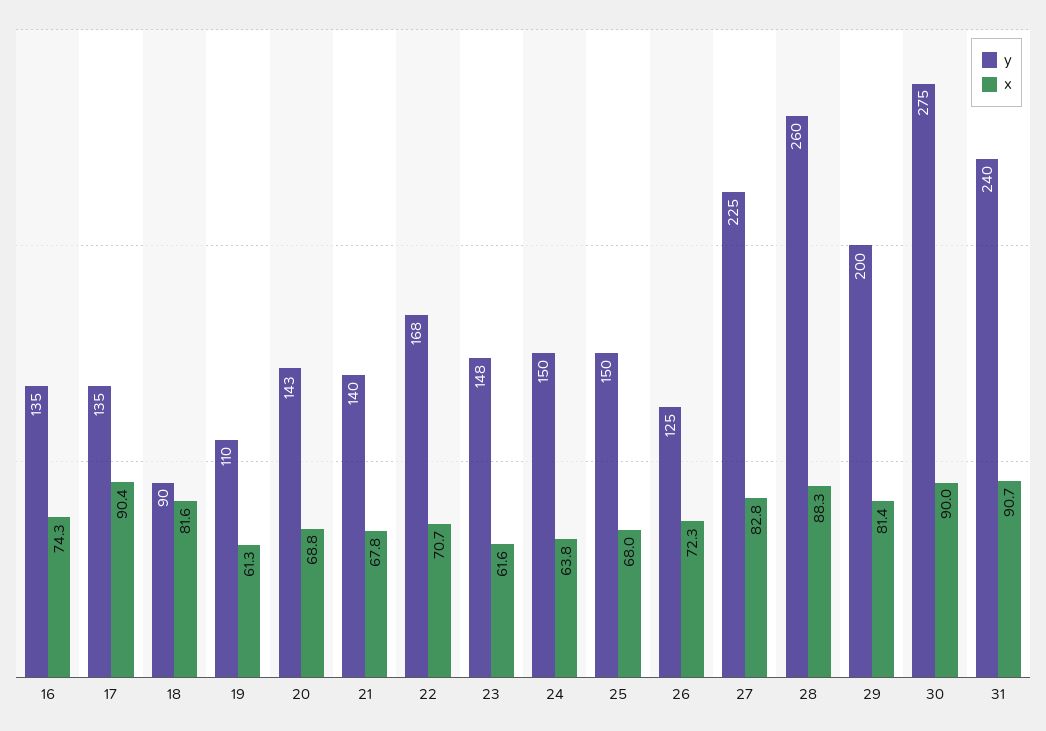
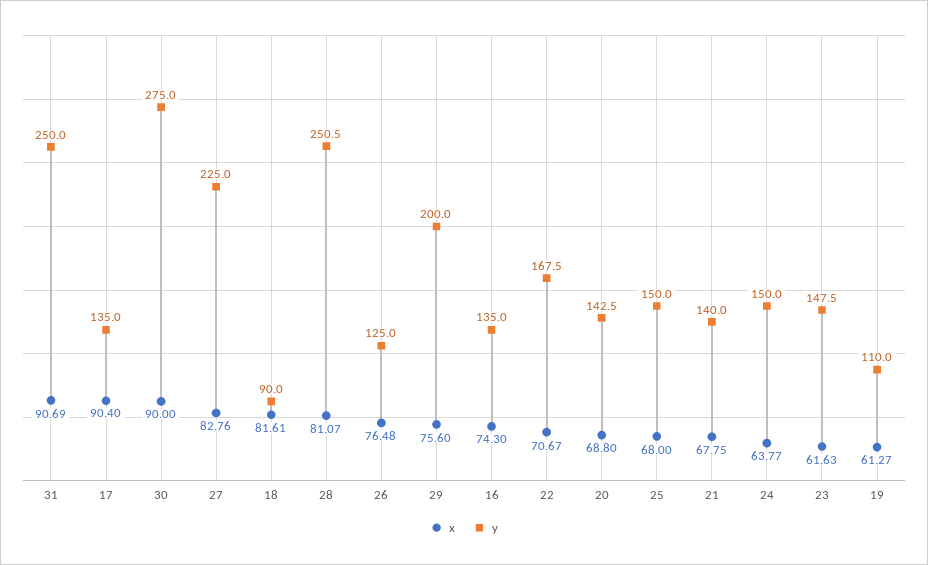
  {
    "y": {
      "16": 135,
      "17": 135,
      "18": 90,
      "19": 110,
      "20": 142.5,
      "21": 140,
      "22": 167.5,
      "23": 147.5,
      "24": 150,
      "25": 150,
      "26": 125,
      "27": 225,
-     "28": 260,
+     "28": 250.5,
      "29": 200,
      "30": 275,
-     "31": 240
+     "31": 250
    },
    "x": {
      "16": 74.3,
      "17": 90.4,
      "18": 81.61,
      "19": 61.27,
      "20": 68.8,
      "21": 67.75,
      "22": 70.67,
      "23": 61.63,
      "24": 63.77,
      "25": 68,
-     "26": 72.3,
+     "26": 76.48,
      "27": 82.76,
-     "28": 88.3,
+     "28": 81.07,
-     "29": 81.4,
+     "29": 75.6,
      "30": 90,
      "31": 90.69
    }
  }

